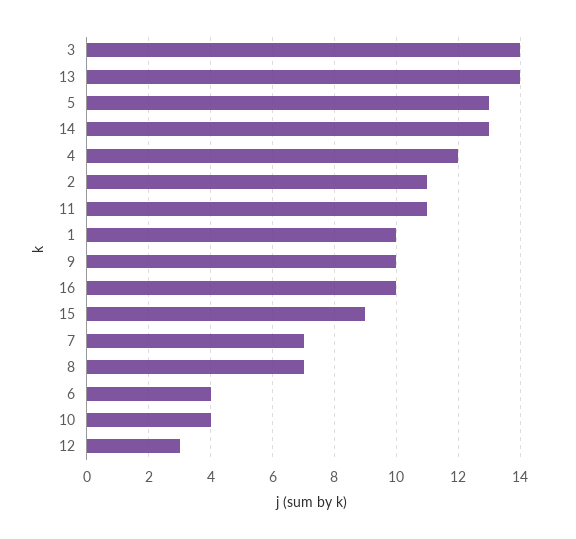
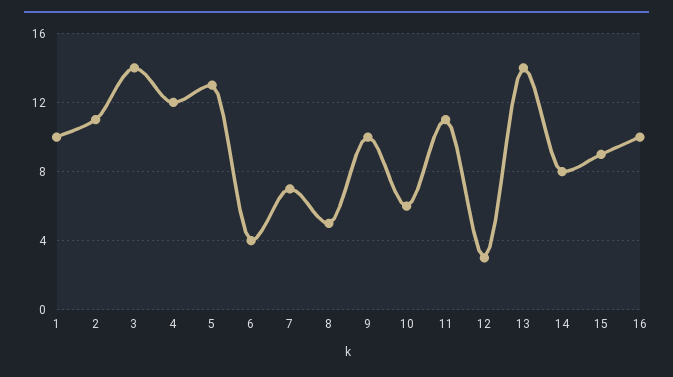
  {
    "3": 14,
    "13": 14,
    "5": 13,
-   "14": 13,
+   "14": 8,
    "4": 12,
    "2": 11,
    "11": 11,
    "1": 10,
    "9": 10,
    "16": 10,
    "15": 9,
    "7": 7,
-   "8": 7,
+   "8": 5,
    "6": 4,
-   "10": 4,
+   "10": 6,
    "12": 3
  }

